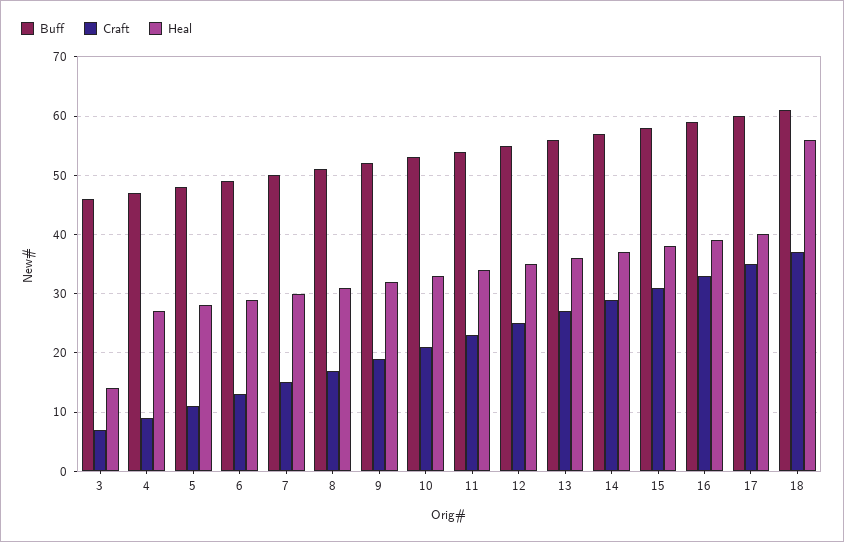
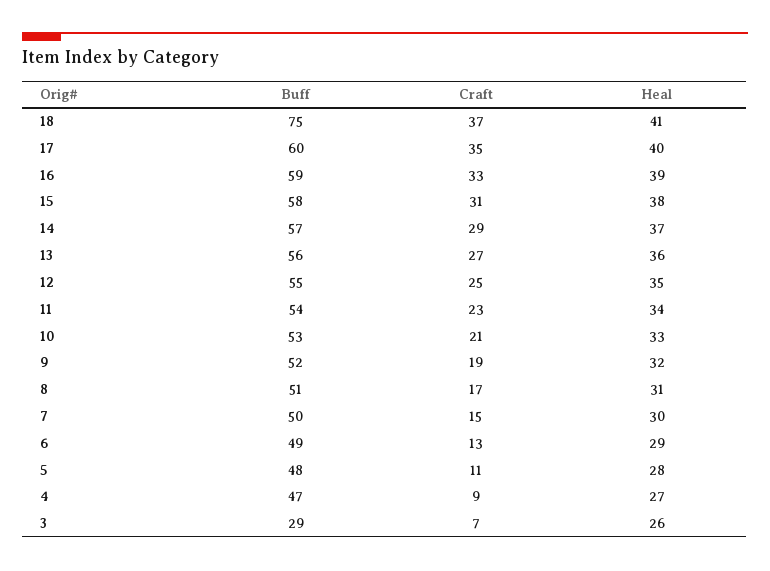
  {
    "Buff": {
-     "3": 45,
+     "3": 29,
      "4": 47,
      "5": 48,
      "6": 49,
      "7": 50,
      "8": 51,
      "9": 52,
      "10": 53,
      "11": 54,
      "12": 55,
      "13": 56,
      "14": 57,
      "15": 58,
      "16": 59,
      "17": 60,
-     "18": 60
+     "18": 75
    },
    "Craft": {
      "3": 7,
      "4": 9,
      "5": 11,
      "6": 13,
      "7": 15,
      "8": 17,
      "9": 19,
      "10": 21,
      "11": 23,
      "12": 25,
      "13": 27,
      "14": 29,
      "15": 31,
      "16": 33,
      "17": 35,
      "18": 37
    },
    "Heal": {
-     "3": 15,
+     "3": 26,
      "4": 27,
      "5": 28,
      "6": 29,
      "7": 30,
      "8": 31,
      "9": 32,
      "10": 33,
      "11": 34,
      "12": 35,
      "13": 36,
      "14": 37,
      "15": 38,
      "16": 39,
      "17": 40,
-     "18": 55
+     "18": 41
    }
  }

